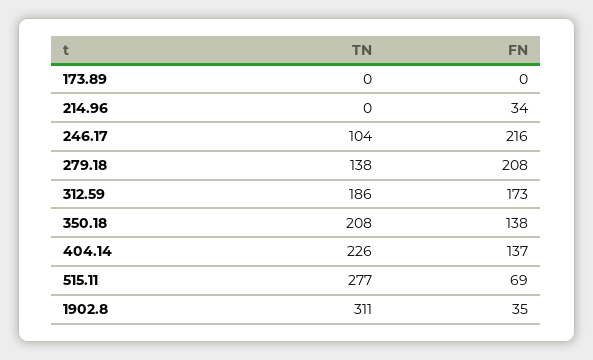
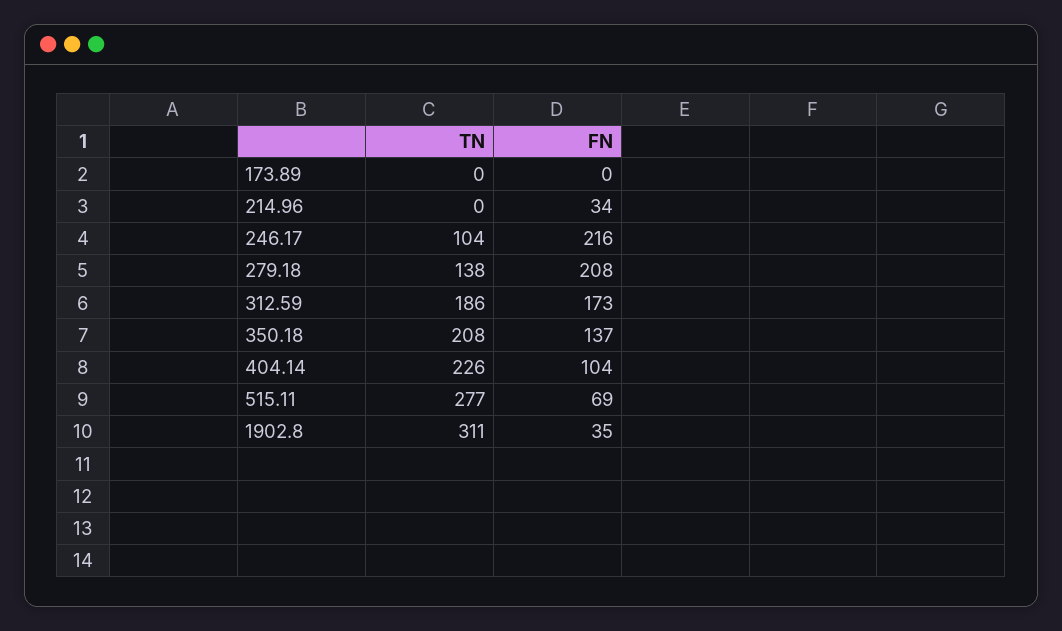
  {
    "TN": {
      "173.89": 0,
      "214.96": 0,
      "246.17": 104,
      "279.18": 138,
      "312.59": 186,
      "350.18": 208,
      "404.14": 226,
      "515.11": 277,
      "1902.8": 311
    },
    "FN": {
      "173.89": 0,
      "214.96": 34,
      "246.17": 216,
      "279.18": 208,
      "312.59": 173,
-     "350.18": 138,
+     "350.18": 137,
-     "404.14": 137,
+     "404.14": 104,
      "515.11": 69,
      "1902.8": 35
    }
  }

